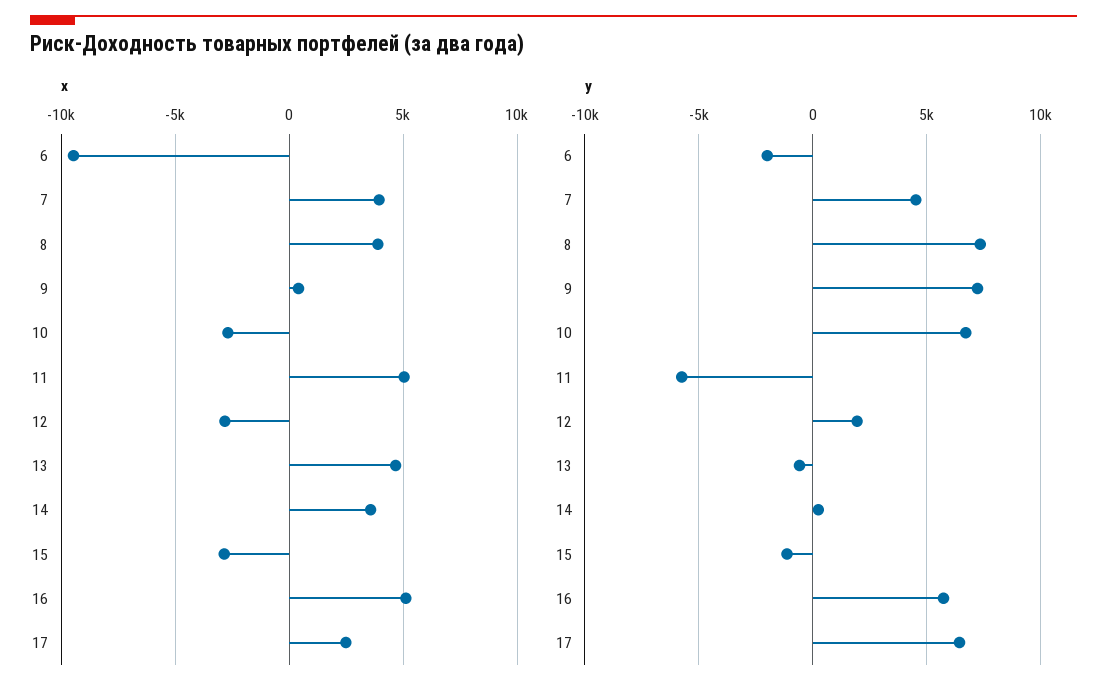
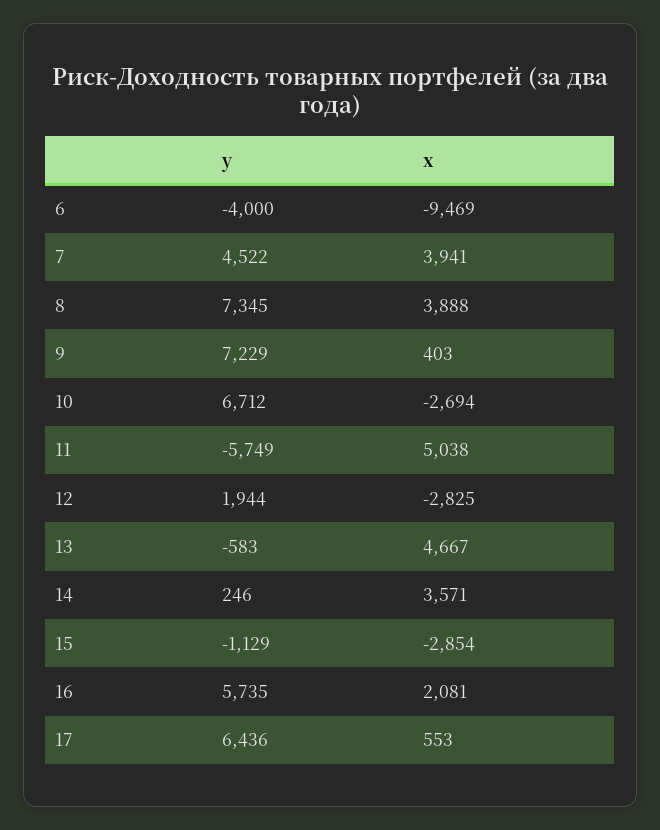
  {
    "x": {
      "6": -9469,
      "7": 3941,
      "8": 3888,
      "9": 403,
      "10": -2694,
      "11": 5038,
      "12": -2825,
      "13": 4667,
      "14": 3571,
      "15": -2854,
-     "16": 5000,
+     "16": 2081,
-     "17": 2500
+     "17": 553
    },
    "y": {
-     "6": -2000,
+     "6": -4000,
      "7": 4522,
      "8": 7345,
      "9": 7229,
      "10": 6712,
      "11": -5749,
      "12": 1944,
      "13": -583,
      "14": 246,
      "15": -1129,
      "16": 5735,
      "17": 6436
    }
  }

